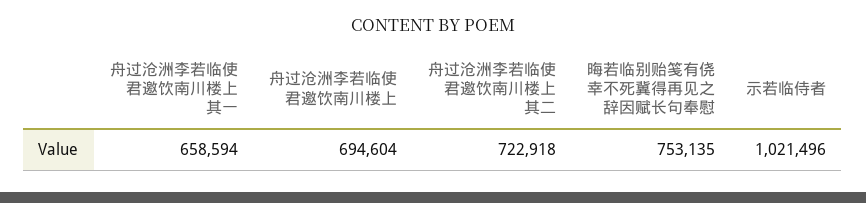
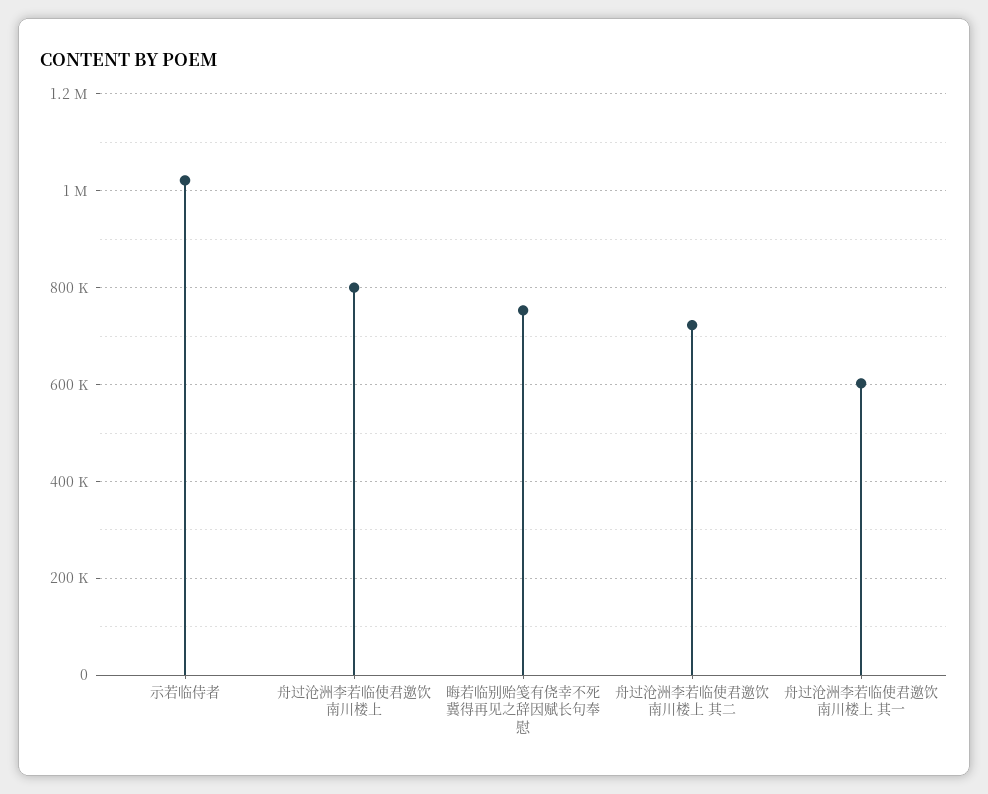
  {
-   "舟过沧洲李若临使君邀饮南川楼上 其一": 658594,
+   "舟过沧洲李若临使君邀饮南川楼上 其一": 600000,
-   "舟过沧洲李若临使君邀饮南川楼上": 694604,
+   "舟过沧洲李若临使君邀饮南川楼上": 800000,
    "舟过沧洲李若临使君邀饮南川楼上 其二": 722918,
    "晦若临别贻笺有侥幸不死冀得再见之辞因赋长句奉慰": 753135,
    "示若临侍者": 1021496
  }

